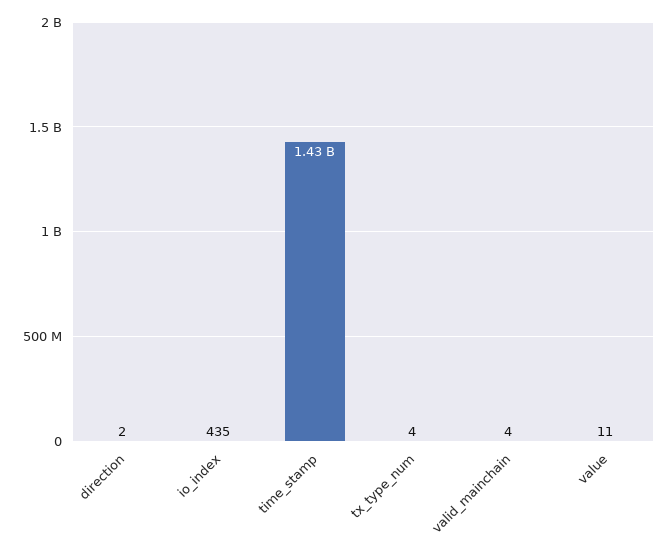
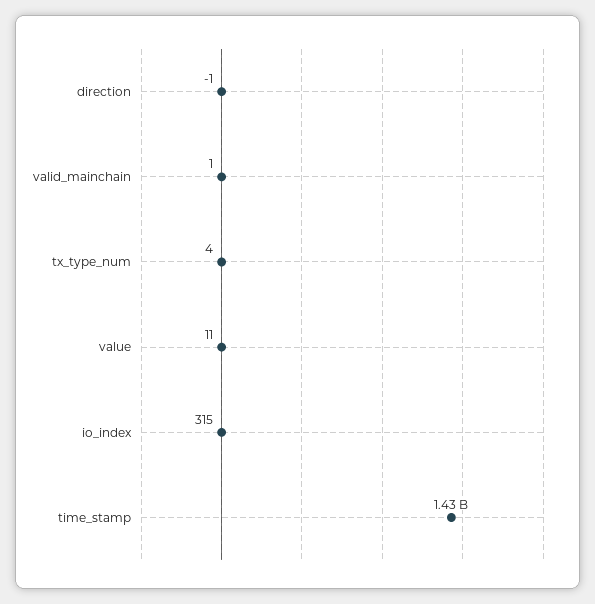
  {
-   "direction": 2,
+   "direction": -1,
-   "io_index": 435,
+   "io_index": 315,
    "time_stamp": 1430000000,
    "tx_type_num": 4,
-   "valid_mainchain": 4,
+   "valid_mainchain": 1,
    "value": 11
  }

